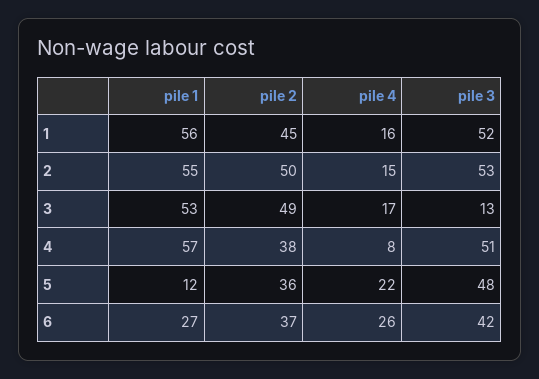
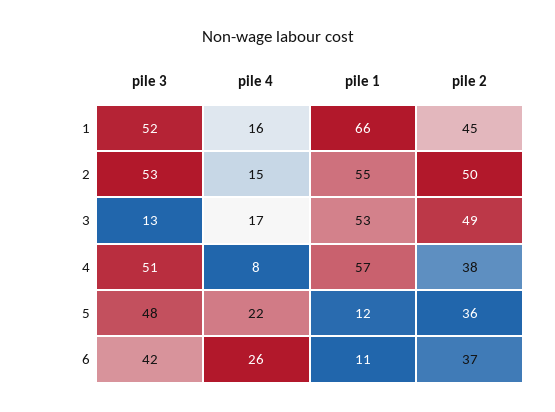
  {
    "pile 1": {
-     "1": 56,
+     "1": 66,
      "2": 55,
      "3": 53,
      "4": 57,
      "5": 12,
-     "6": 27
+     "6": 11
    },
    "pile 2": {
      "1": 45,
      "2": 50,
      "3": 49,
      "4": 38,
      "5": 36,
      "6": 37
    },
    "pile 4": {
      "1": 16,
      "2": 15,
      "3": 17,
      "4": 8,
      "5": 22,
      "6": 26
    },
    "pile 3": {
      "1": 52,
      "2": 53,
      "3": 13,
      "4": 51,
      "5": 48,
      "6": 42
    }
  }

